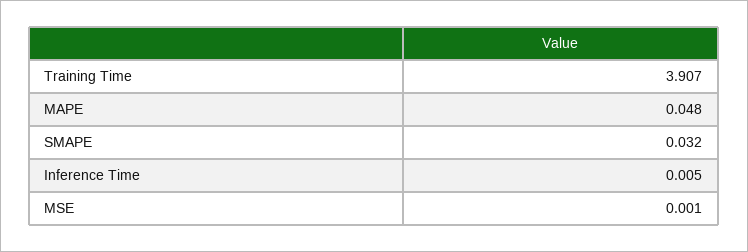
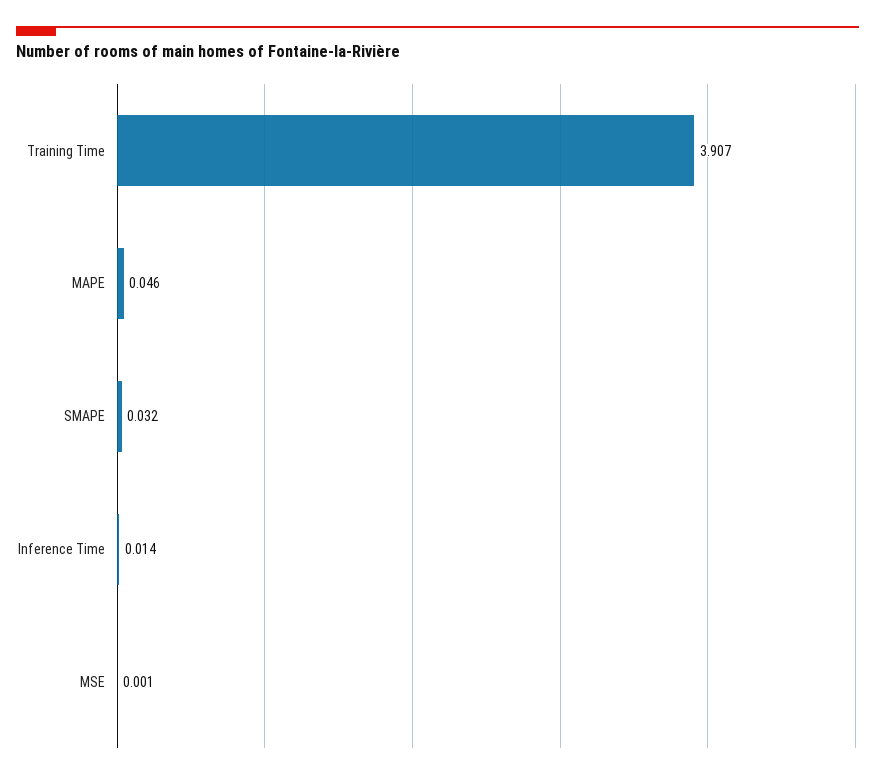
  {
    "Training Time": 3.907,
-   "MAPE": 0.048,
+   "MAPE": 0.046,
    "SMAPE": 0.032,
-   "Inference Time": 0.005,
+   "Inference Time": 0.014,
    "MSE": 0.001
  }

